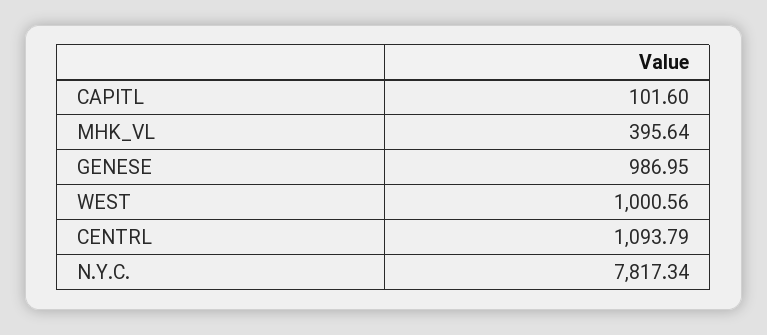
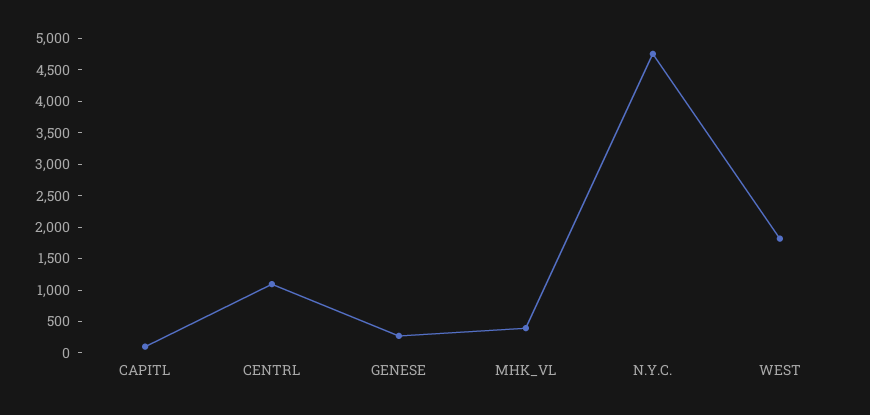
  {
    "CAPITL": 101.6,
    "MHK_VL": 395.64,
-   "GENESE": 986.95,
+   "GENESE": 250,
-   "WEST": 1000.56,
+   "WEST": 1750,
    "CENTRL": 1093.79,
-   "N.Y.C.": 7817.34
+   "N.Y.C.": 4750
  }

